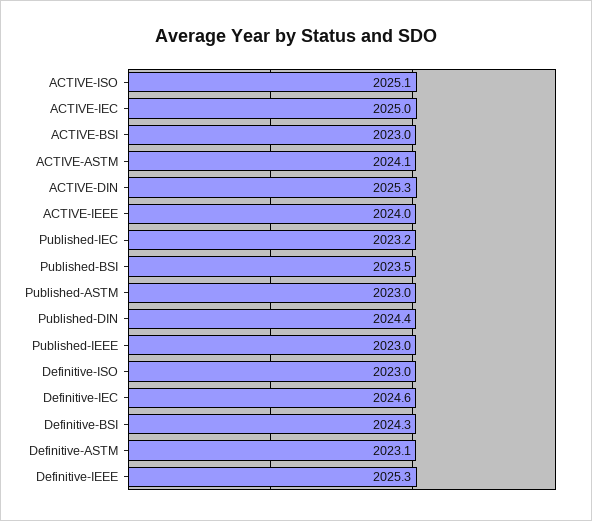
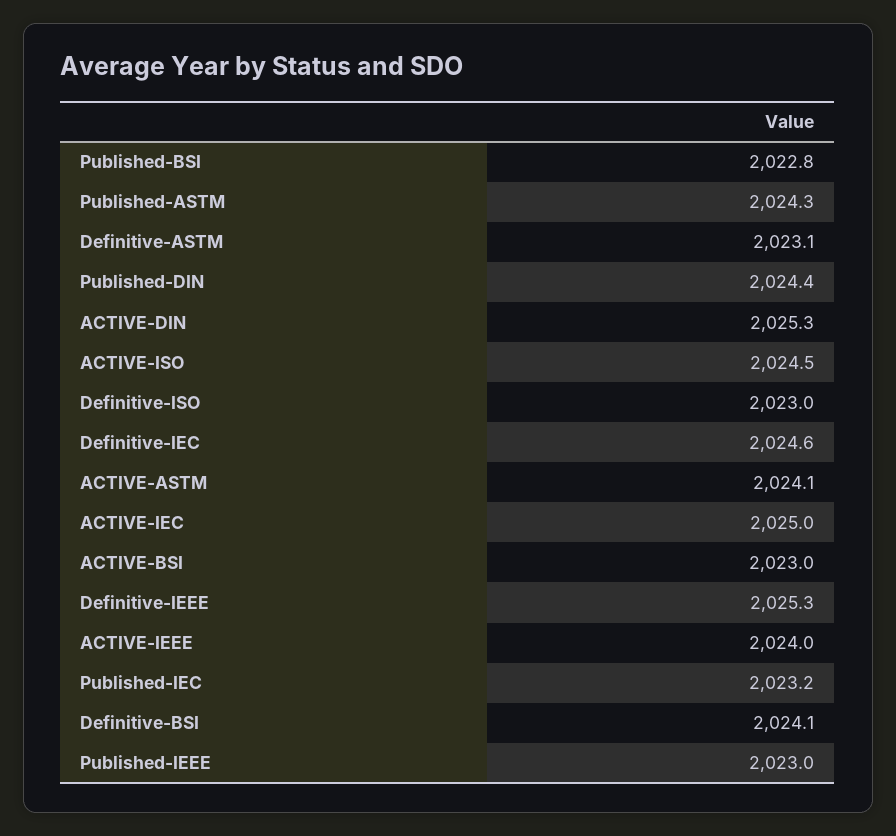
  {
-   "ACTIVE-ISO": 2025.1,
+   "ACTIVE-ISO": 2024.5,
    "ACTIVE-IEC": 2025,
    "ACTIVE-BSI": 2023,
    "ACTIVE-ASTM": 2024.1,
    "ACTIVE-DIN": 2025.3,
    "ACTIVE-IEEE": 2024,
    "Published-IEC": 2023.2,
-   "Published-BSI": 2023.5,
+   "Published-BSI": 2022.8,
-   "Published-ASTM": 2023,
+   "Published-ASTM": 2024.3,
    "Published-DIN": 2024.4,
    "Published-IEEE": 2023,
    "Definitive-ISO": 2023,
    "Definitive-IEC": 2024.6,
-   "Definitive-BSI": 2024.3,
+   "Definitive-BSI": 2024.1,
    "Definitive-ASTM": 2023.1,
    "Definitive-IEEE": 2025.3
  }

